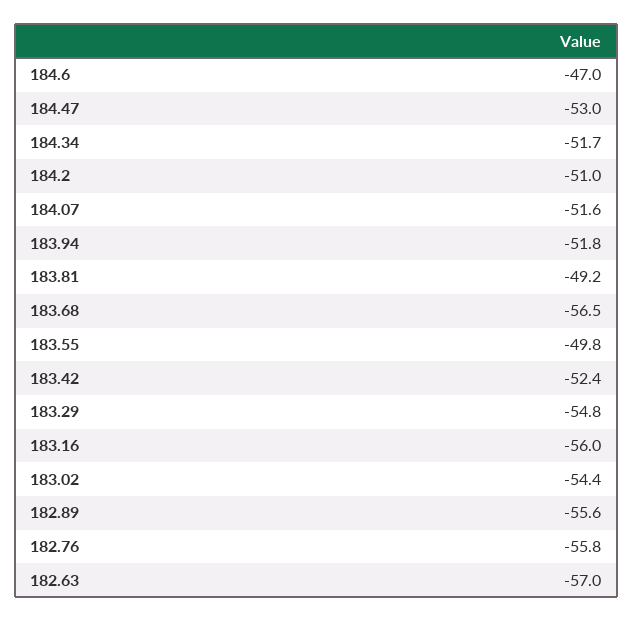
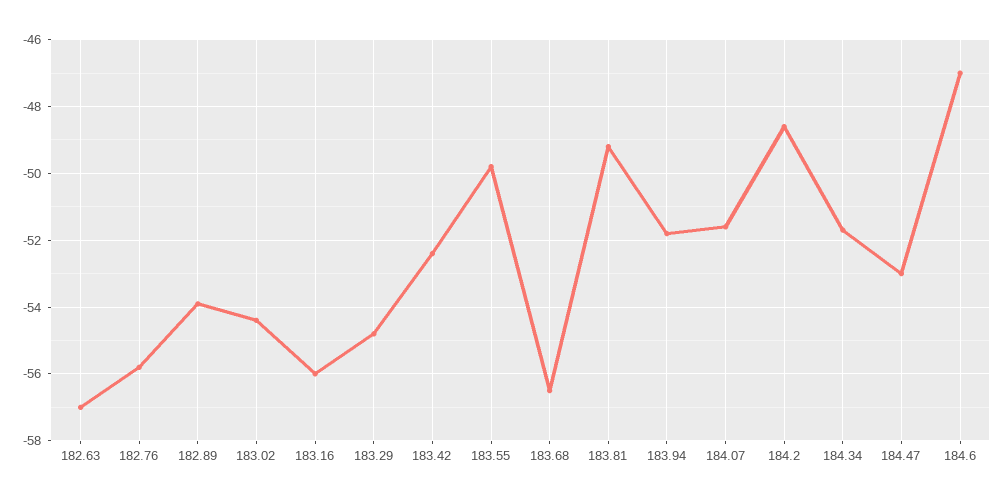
  {
    "184.6": -47,
    "184.47": -53,
    "184.34": -51.7,
-   "184.2": -51,
+   "184.2": -48.5,
    "184.07": -51.6,
    "183.94": -51.8,
    "183.81": -49.2,
    "183.68": -56.5,
    "183.55": -49.8,
    "183.42": -52.4,
    "183.29": -54.8,
    "183.16": -56,
    "183.02": -54.4,
-   "182.89": -55.6,
+   "182.89": -54,
    "182.76": -55.8,
    "182.63": -57
  }

